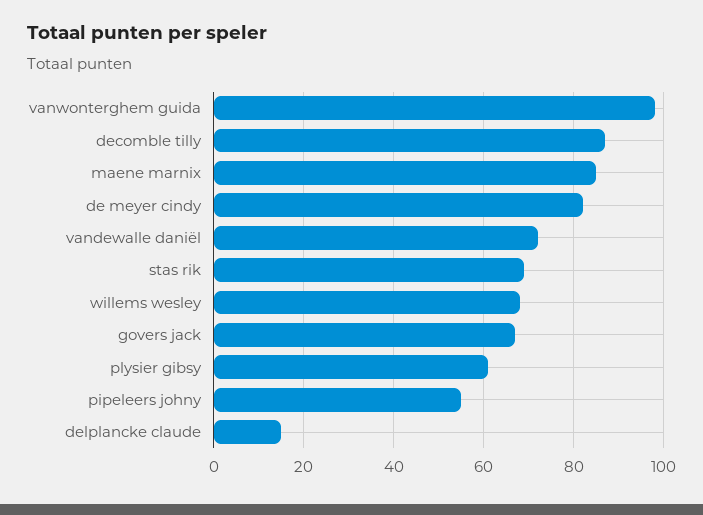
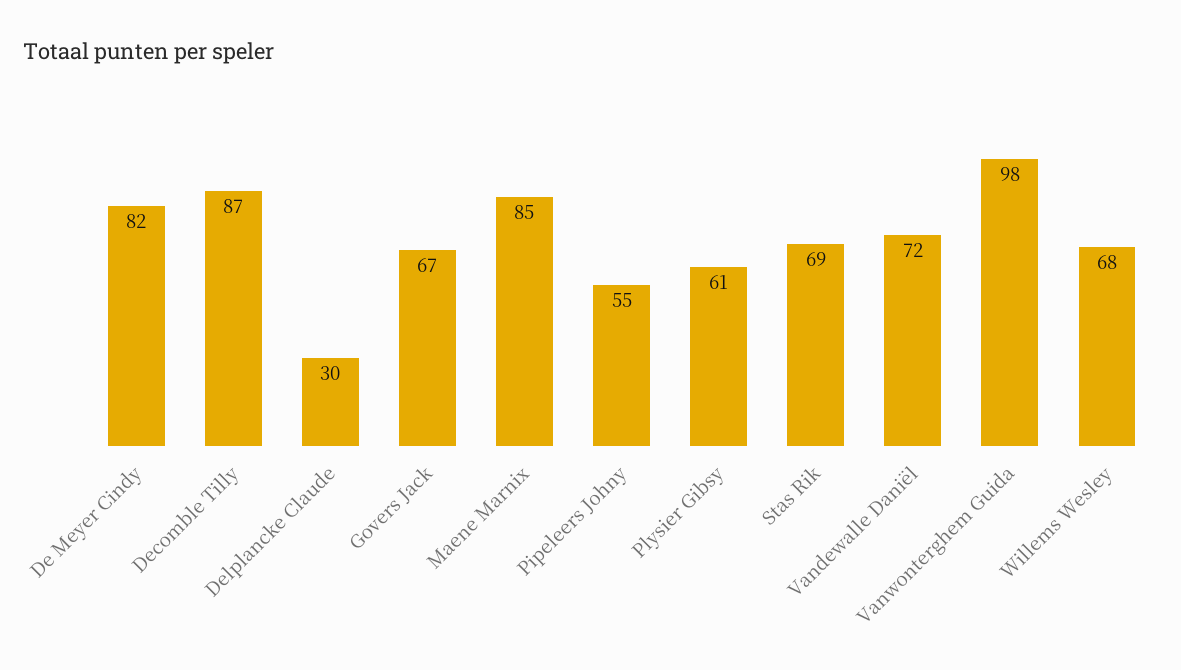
  {
    "vanwonterghem guida": 98,
    "decomble tilly": 87,
    "maene marnix": 85,
    "de meyer cindy": 82,
    "vandewalle daniël": 72,
    "stas rik": 69,
    "willems wesley": 68,
    "govers jack": 67,
    "plysier gibsy": 61,
    "pipeleers johny": 55,
-   "delplancke claude": 15
+   "delplancke claude": 30
  }

